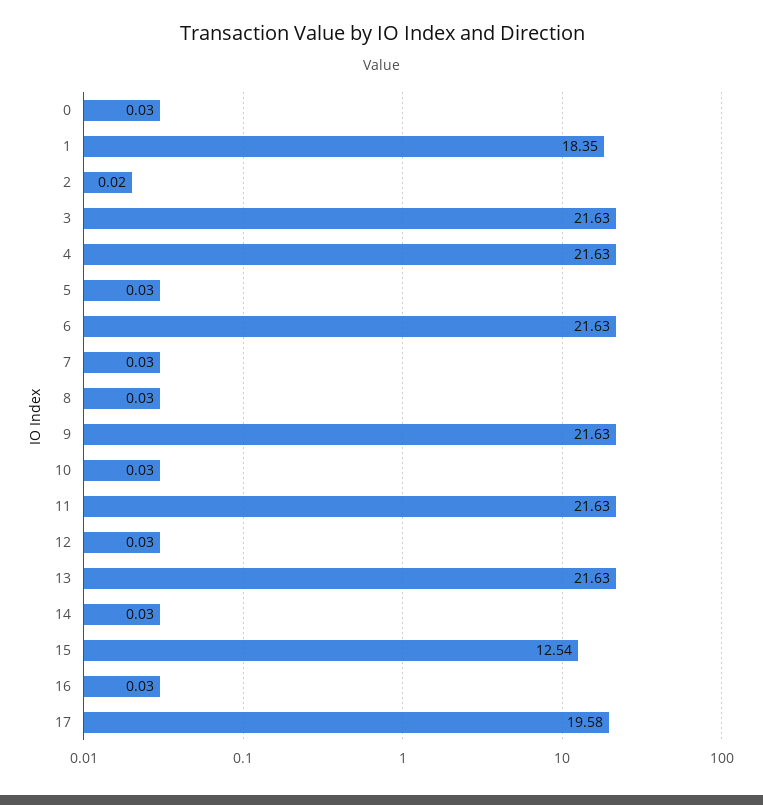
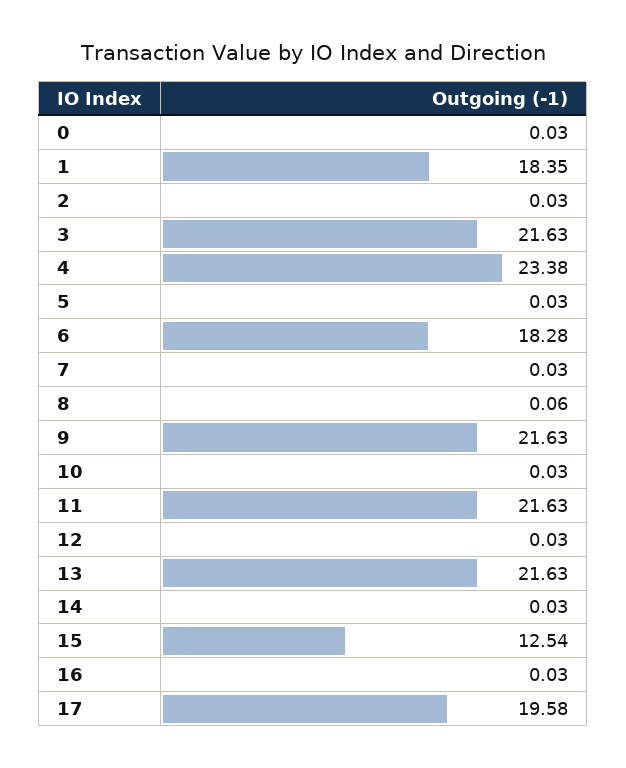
  {
    "0": 0.03,
    "1": 18.35,
-   "2": 0.02,
+   "2": 0.03,
    "3": 21.63,
-   "4": 21.63,
+   "4": 23.38,
    "5": 0.03,
-   "6": 21.63,
+   "6": 18.28,
    "7": 0.03,
-   "8": 0.03,
+   "8": 0.06,
    "9": 21.63,
    "10": 0.03,
    "11": 21.63,
    "12": 0.03,
    "13": 21.63,
    "14": 0.03,
    "15": 12.54,
    "16": 0.03,
    "17": 19.58
  }

